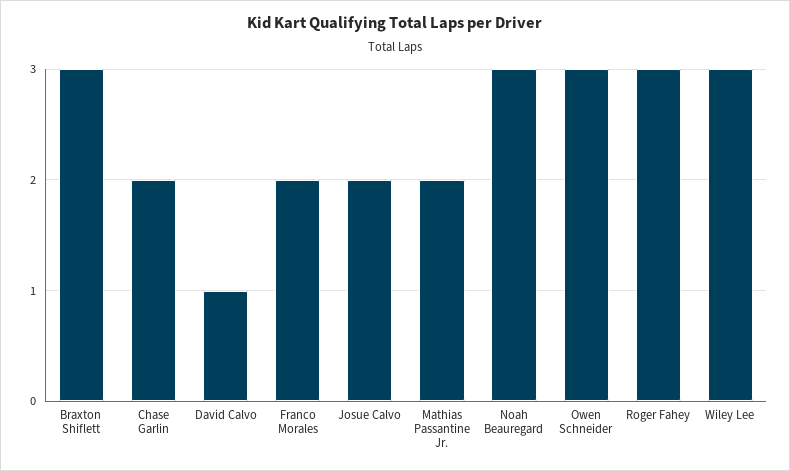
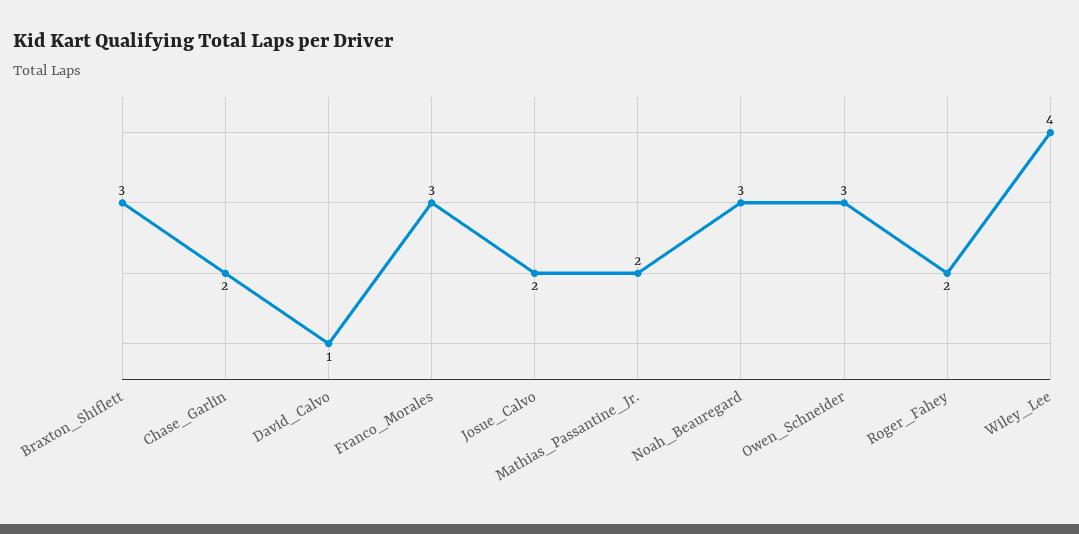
  {
    "Braxton Shiflett": 3,
    "Chase Garlin": 2,
    "David Calvo": 1,
-   "Franco Morales": 2,
+   "Franco Morales": 3,
    "Josue Calvo": 2,
    "Mathias Passantine Jr.": 2,
    "Noah Beauregard": 3,
    "Owen Schneider": 3,
-   "Roger Fahey": 3,
+   "Roger Fahey": 2,
-   "Wiley Lee": 3
+   "Wiley Lee": 4
  }

